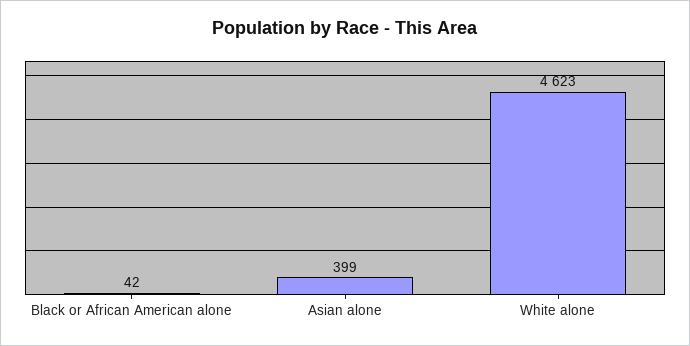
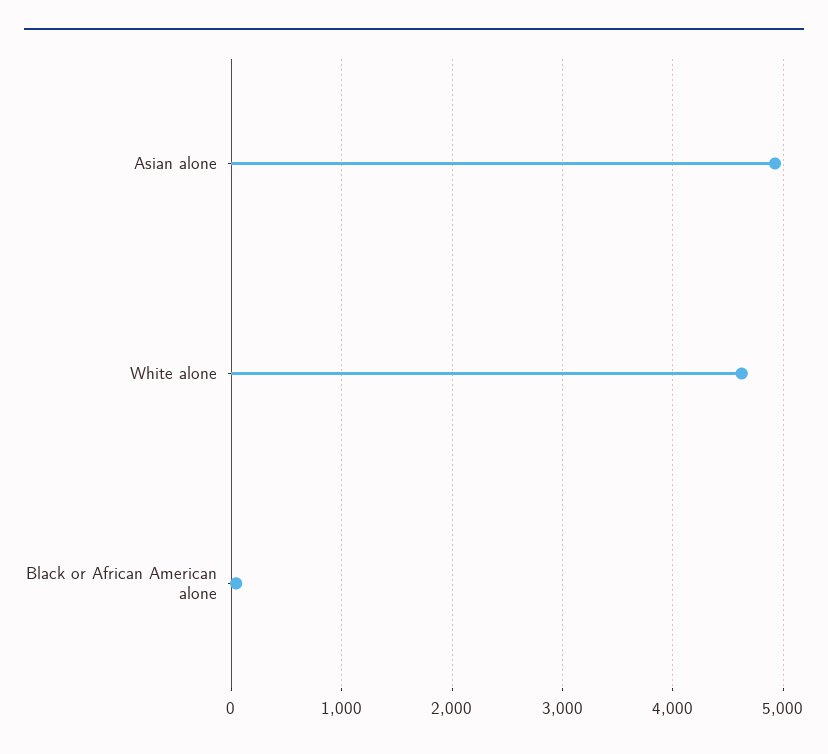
  {
    "Black or African American alone": 42,
-   "Asian alone": 399,
+   "Asian alone": 4900,
    "White alone": 4623
  }

